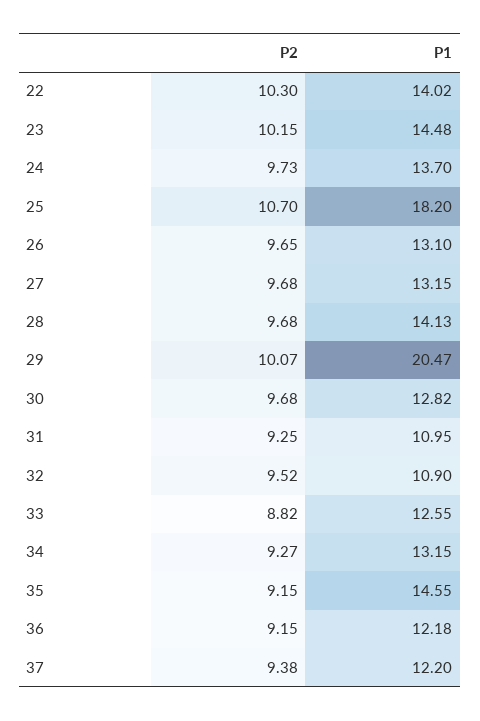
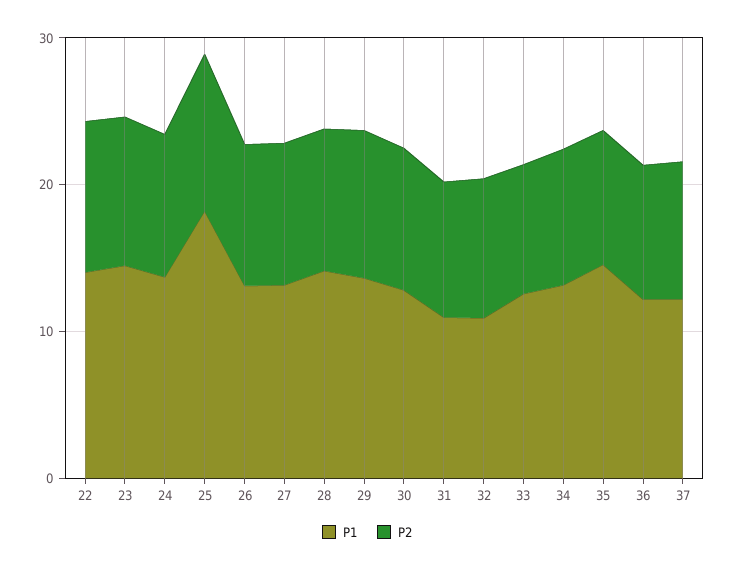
  {
    "P2": {
      "22": 10.3,
      "23": 10.15,
      "24": 9.73,
      "25": 10.7,
      "26": 9.65,
      "27": 9.68,
      "28": 9.68,
      "29": 10.07,
      "30": 9.68,
      "31": 9.25,
      "32": 9.52,
      "33": 8.82,
      "34": 9.27,
      "35": 9.15,
      "36": 9.15,
      "37": 9.38
    },
    "P1": {
      "22": 14.02,
      "23": 14.48,
      "24": 13.7,
      "25": 18.2,
      "26": 13.1,
      "27": 13.15,
      "28": 14.13,
-     "29": 20.47,
+     "29": 14,
      "30": 12.82,
      "31": 10.95,
      "32": 10.9,
      "33": 12.55,
      "34": 13.15,
      "35": 14.55,
      "36": 12.18,
      "37": 12.2
    }
  }

